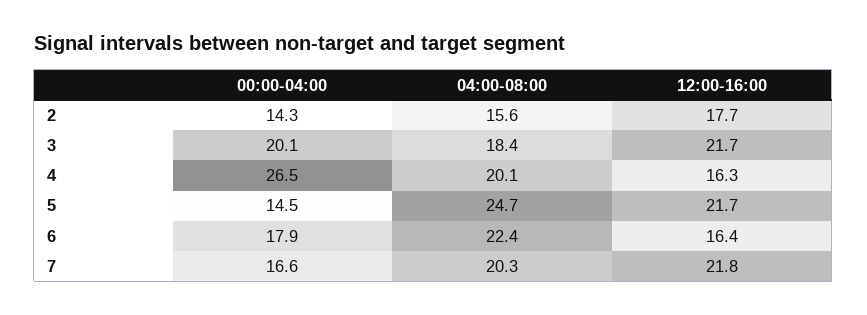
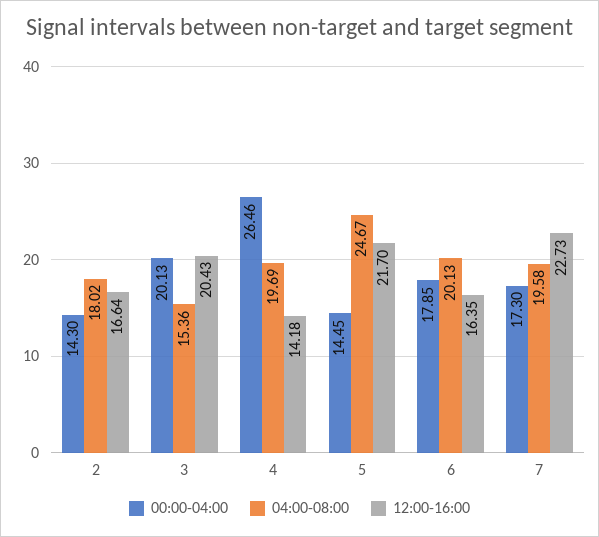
  {
    "00:00-04:00": {
      "2": 14.3,
      "3": 20.13,
      "4": 26.46,
      "5": 14.45,
      "6": 17.85,
-     "7": 16.6
+     "7": 17.3
    },
    "04:00-08:00": {
-     "2": 15.6,
+     "2": 18.02,
-     "3": 18.4,
+     "3": 15.36,
-     "4": 20.1,
+     "4": 19.69,
      "5": 24.67,
-     "6": 22.4,
+     "6": 20.13,
-     "7": 20.3
+     "7": 19.58
    },
    "12:00-16:00": {
-     "2": 17.7,
+     "2": 16.64,
-     "3": 21.7,
+     "3": 20.43,
-     "4": 16.3,
+     "4": 14.18,
      "5": 21.7,
      "6": 16.35,
-     "7": 21.8
+     "7": 22.73
    }
  }

